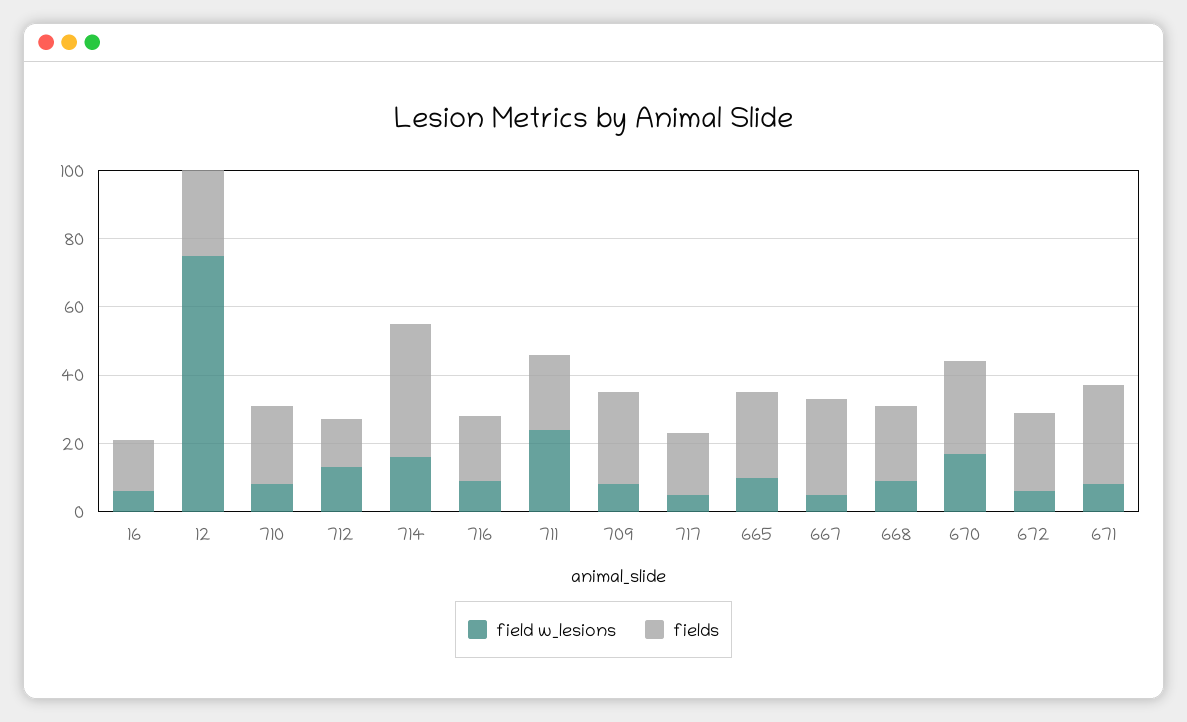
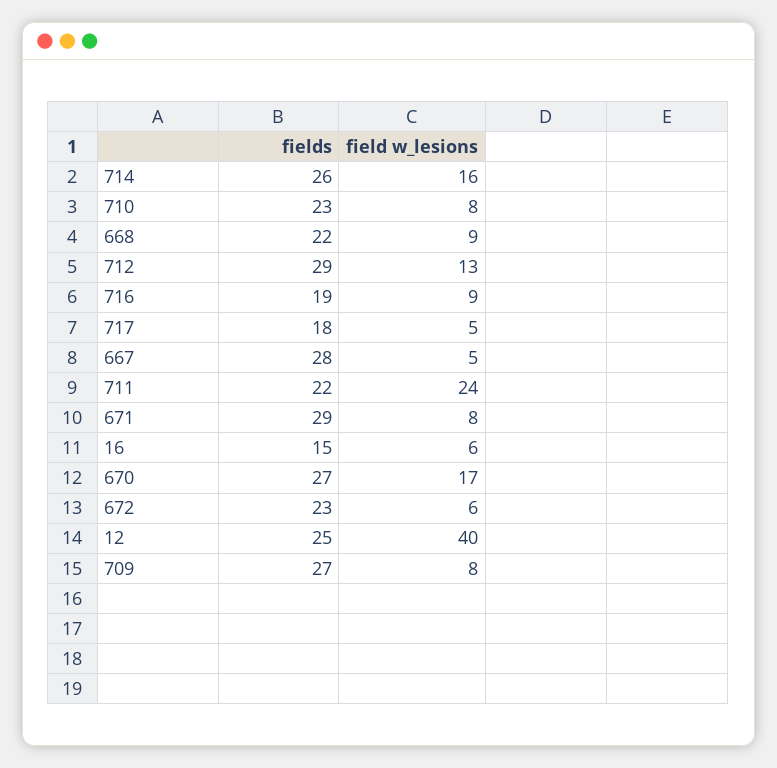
  {
    "field w_lesions": {
      "16": 6,
-     "12": 75,
+     "12": 40,
      "710": 8,
      "712": 13,
      "714": 16,
      "716": 9,
      "711": 24,
      "709": 8,
      "717": 5,
-     "665": 10,
      "667": 5,
      "668": 9,
      "670": 17,
      "672": 6,
      "671": 8
    },
    "fields": {
      "16": 15,
      "12": 25,
      "710": 23,
-     "712": 15,
+     "712": 29,
-     "714": 40,
+     "714": 26,
      "716": 19,
      "711": 22,
      "709": 27,
      "717": 18,
-     "665": 25,
      "667": 28,
      "668": 22,
      "670": 27,
      "672": 23,
      "671": 29
    }
  }

